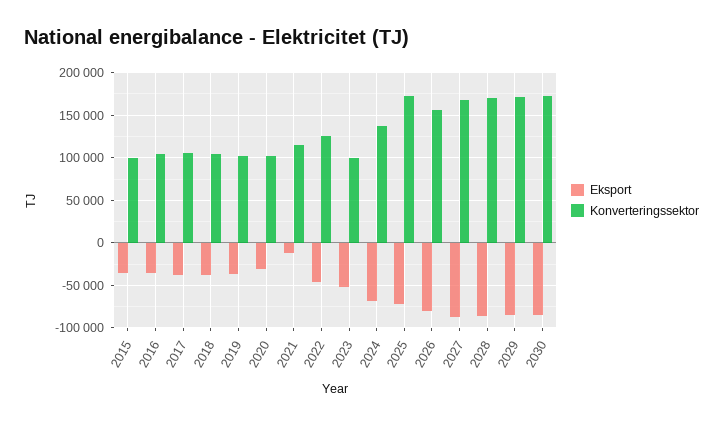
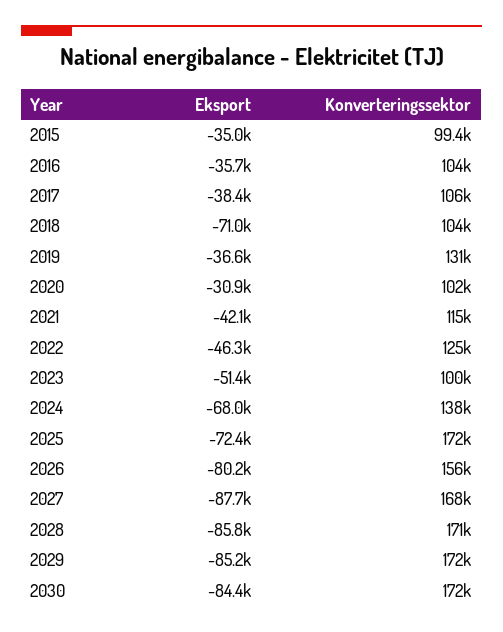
  {
    "Eksport": {
      "2015": -35000,
      "2016": -35700,
      "2017": -38400,
-     "2018": -40000,
+     "2018": -71000,
      "2019": -36600,
      "2020": -30900,
-     "2021": -10000,
+     "2021": -42100,
      "2022": -46300,
      "2023": -51400,
      "2024": -68000,
      "2025": -72400,
      "2026": -80200,
      "2027": -87700,
      "2028": -85800,
      "2029": -85200,
      "2030": -84400
    },
    "Konverteringssektor": {
      "2015": 99400,
      "2016": 104000,
      "2017": 106000,
      "2018": 104000,
-     "2019": 100000,
+     "2019": 131000,
      "2020": 102000,
      "2021": 115000,
      "2022": 125000,
      "2023": 100000,
      "2024": 138000,
      "2025": 172000,
      "2026": 156000,
      "2027": 168000,
      "2028": 171000,
      "2029": 172000,
      "2030": 172000
    }
  }

